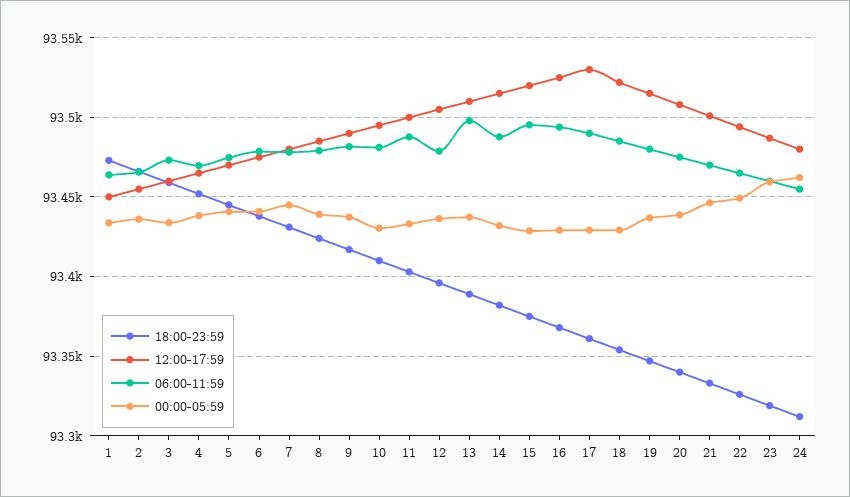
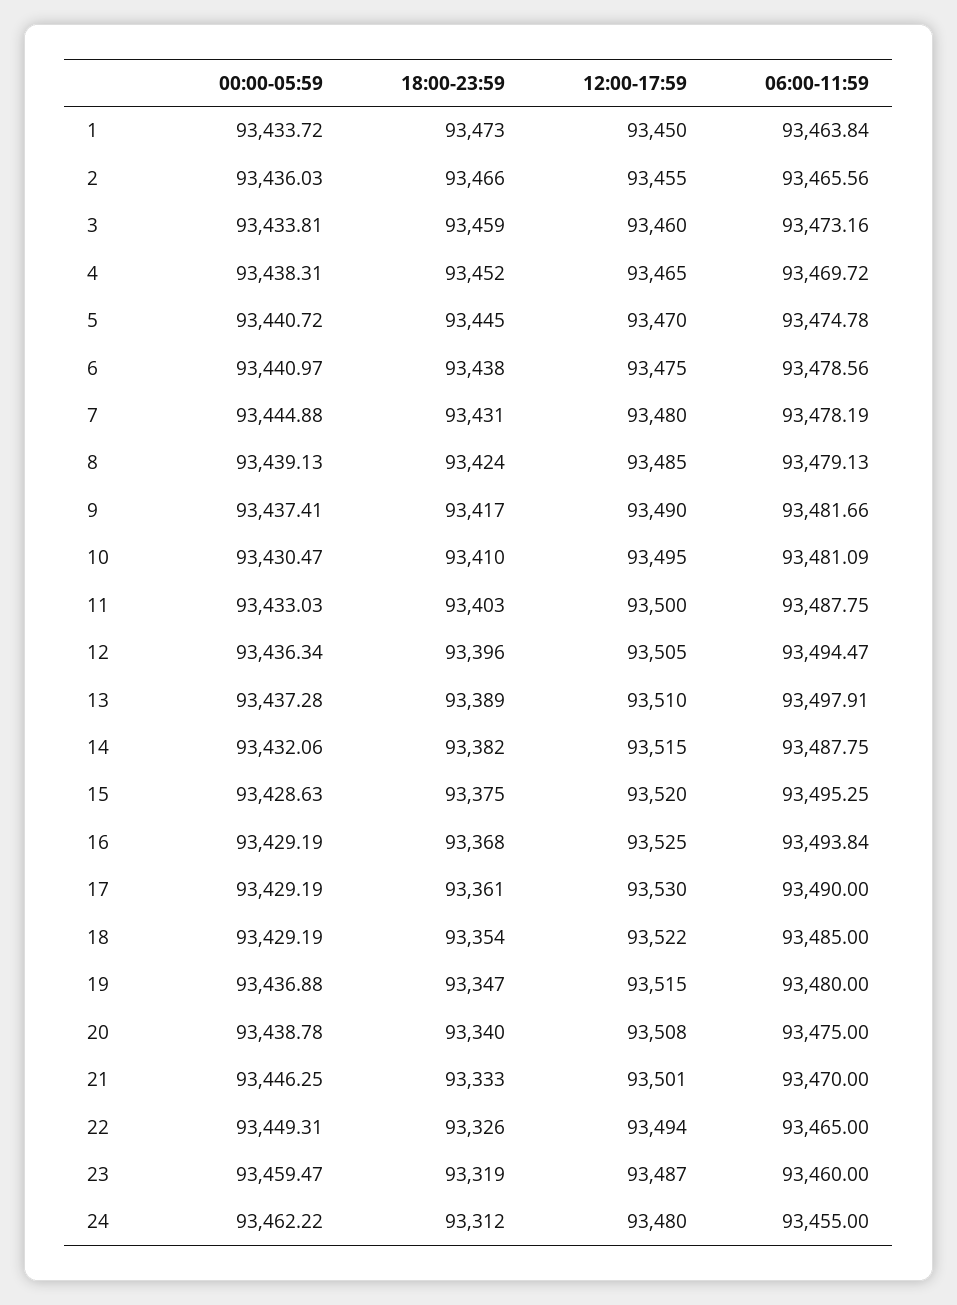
  {
    "18:00-23:59": {
      "1": 93473,
      "2": 93466,
      "3": 93459,
      "4": 93452,
      "5": 93445,
      "6": 93438,
      "7": 93431,
      "8": 93424,
      "9": 93417,
      "10": 93410,
      "11": 93403,
      "12": 93396,
      "13": 93389,
      "14": 93382,
      "15": 93375,
      "16": 93368,
      "17": 93361,
      "18": 93354,
      "19": 93347,
      "20": 93340,
      "21": 93333,
      "22": 93326,
      "23": 93319,
      "24": 93312
    },
    "12:00-17:59": {
      "1": 93450,
      "2": 93455,
      "3": 93460,
      "4": 93465,
      "5": 93470,
      "6": 93475,
      "7": 93480,
      "8": 93485,
      "9": 93490,
      "10": 93495,
      "11": 93500,
      "12": 93505,
      "13": 93510,
      "14": 93515,
      "15": 93520,
      "16": 93525,
      "17": 93530,
      "18": 93522,
      "19": 93515,
      "20": 93508,
      "21": 93501,
      "22": 93494,
      "23": 93487,
      "24": 93480
    },
    "06:00-11:59": {
      "1": 93463.84,
      "2": 93465.56,
      "3": 93473.16,
      "4": 93469.72,
      "5": 93474.78,
      "6": 93478.56,
      "7": 93478.19,
      "8": 93479.13,
      "9": 93481.66,
      "10": 93481.09,
      "11": 93487.75,
-     "12": 93480,
+     "12": 93494.47,
      "13": 93497.91,
      "14": 93487.75,
      "15": 93495.25,
      "16": 93493.84,
      "17": 93490,
      "18": 93485,
      "19": 93480,
      "20": 93475,
      "21": 93470,
      "22": 93465,
      "23": 93460,
      "24": 93455
    },
    "00:00-05:59": {
      "1": 93433.72,
      "2": 93436.03,
      "3": 93433.81,
      "4": 93438.31,
      "5": 93440.72,
      "6": 93440.97,
      "7": 93444.88,
      "8": 93439.13,
      "9": 93437.41,
      "10": 93430.47,
      "11": 93433.03,
      "12": 93436.34,
      "13": 93437.28,
      "14": 93432.06,
      "15": 93428.63,
      "16": 93429.19,
      "17": 93429.19,
      "18": 93429.19,
      "19": 93436.88,
      "20": 93438.78,
      "21": 93446.25,
      "22": 93449.31,
      "23": 93459.47,
      "24": 93462.22
    }
  }

